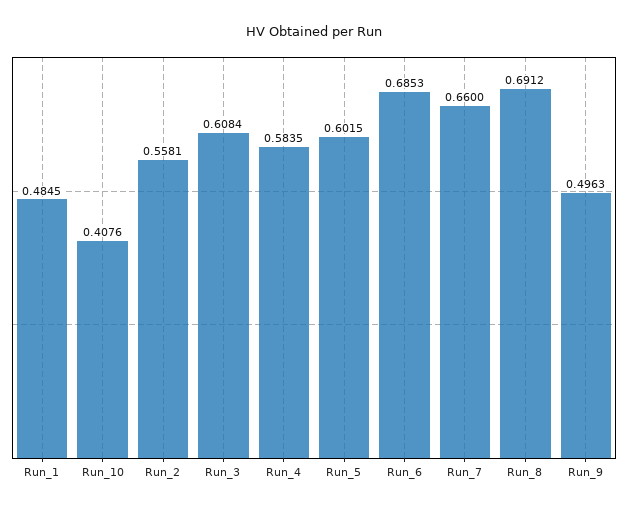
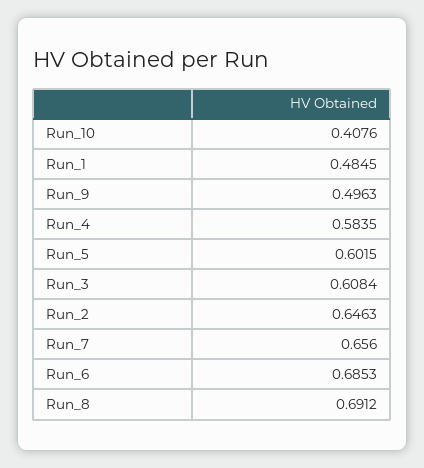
  {
    "Run_1": 0.4845,
    "Run_10": 0.4076,
-   "Run_2": 0.5581,
+   "Run_2": 0.6463,
    "Run_3": 0.6084,
    "Run_4": 0.5835,
    "Run_5": 0.6015,
    "Run_6": 0.6853,
-   "Run_7": 0.66,
+   "Run_7": 0.656,
    "Run_8": 0.6912,
    "Run_9": 0.4963
  }

